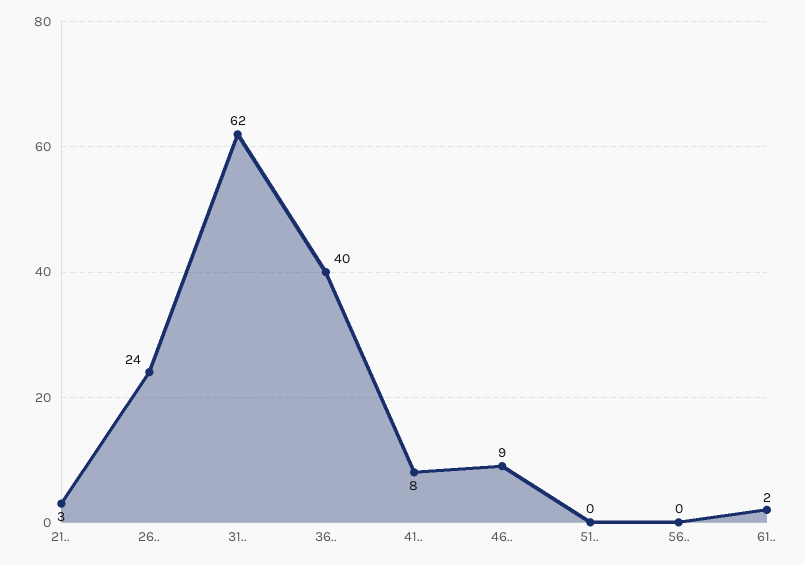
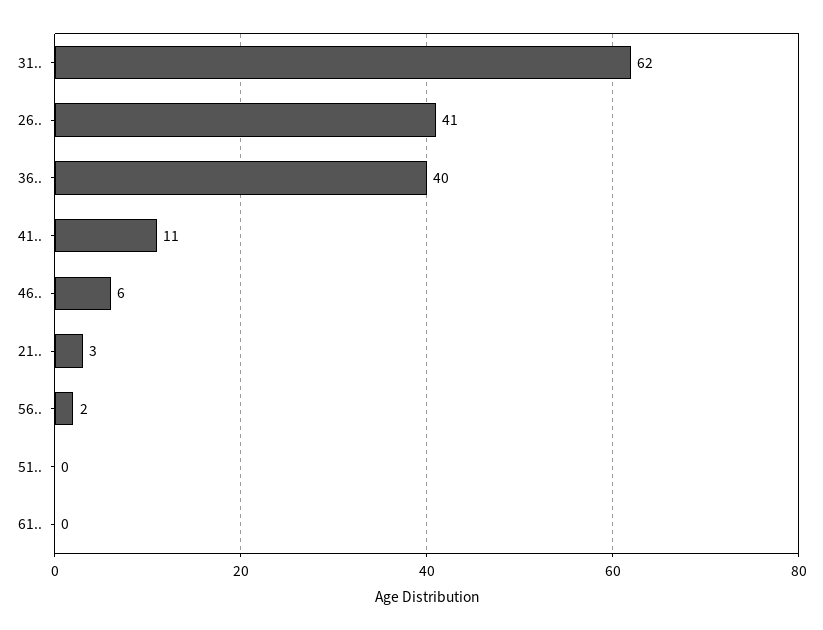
  {
    "21..": 3,
-   "26..": 24,
+   "26..": 41,
    "31..": 62,
    "36..": 40,
-   "41..": 8,
+   "41..": 11,
-   "46..": 9,
+   "46..": 6,
    "51..": 0,
-   "56..": 0,
+   "56..": 2,
-   "61..": 2
+   "61..": 0
  }

